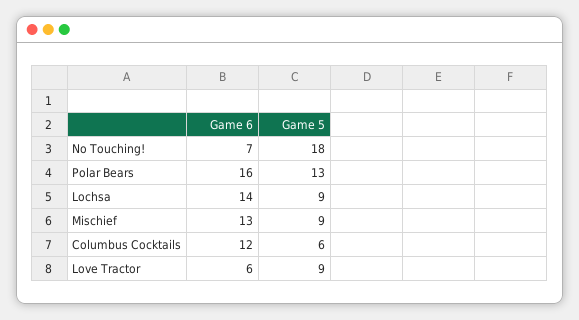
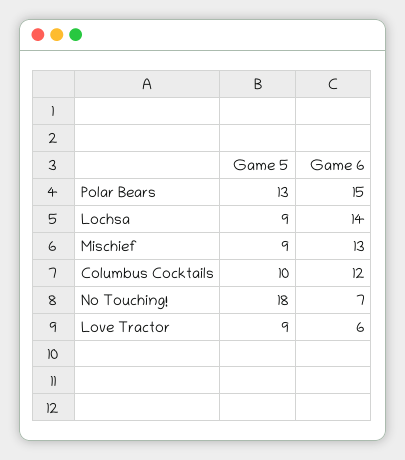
  {
    "Game 6": {
      "No Touching!": 7,
-     "Polar Bears": 16,
+     "Polar Bears": 15,
      "Lochsa": 14,
      "Mischief": 13,
      "Columbus Cocktails": 12,
      "Love Tractor": 6
    },
    "Game 5": {
      "No Touching!": 18,
      "Polar Bears": 13,
      "Lochsa": 9,
      "Mischief": 9,
-     "Columbus Cocktails": 6,
+     "Columbus Cocktails": 10,
      "Love Tractor": 9
    }
  }

